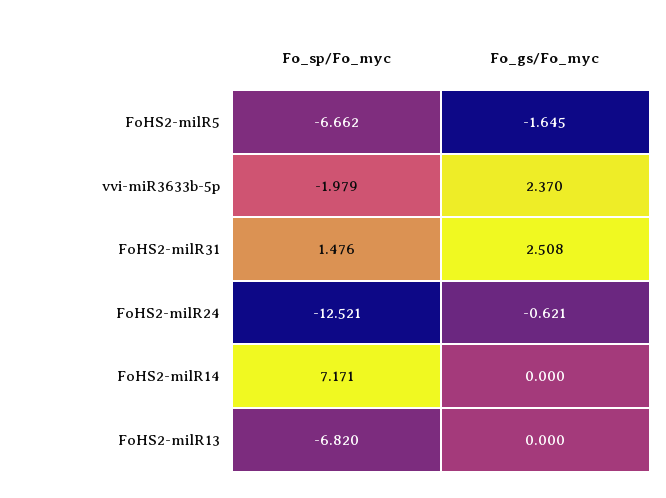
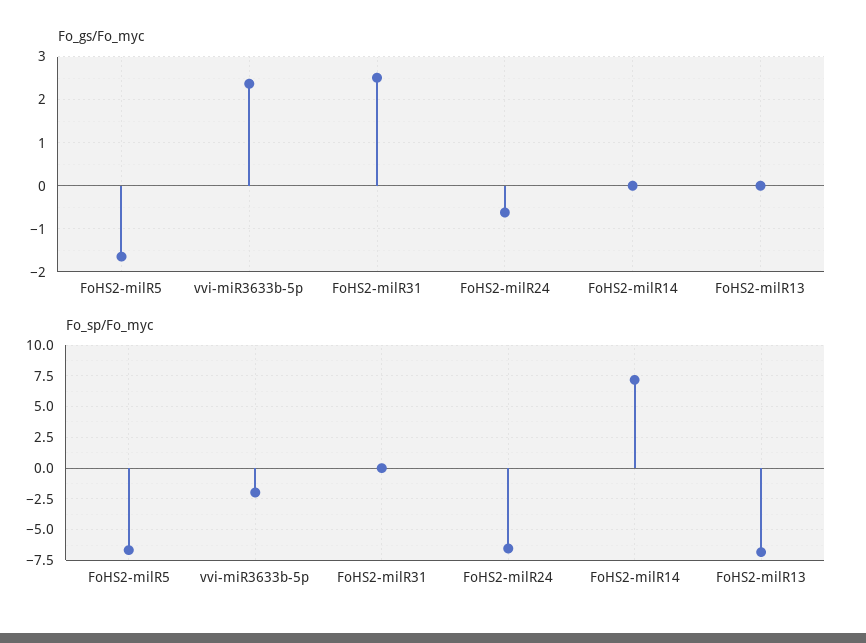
  {
    "Fo_sp/Fo_myc": {
      "FoHS2-milR5": -6.662,
      "vvi-miR3633b-5p": -1.979,
-     "FoHS2-milR31": 1.476,
+     "FoHS2-milR31": 0,
-     "FoHS2-milR24": -12.521,
+     "FoHS2-milR24": -6.5,
      "FoHS2-milR14": 7.171,
      "FoHS2-milR13": -6.82
    },
    "Fo_gs/Fo_myc": {
      "FoHS2-milR5": -1.645,
      "vvi-miR3633b-5p": 2.37,
      "FoHS2-milR31": 2.508,
      "FoHS2-milR24": -0.621,
      "FoHS2-milR14": 0,
      "FoHS2-milR13": 0
    }
  }

